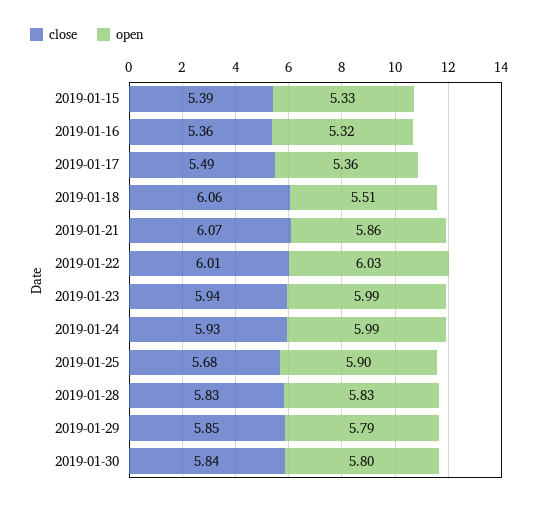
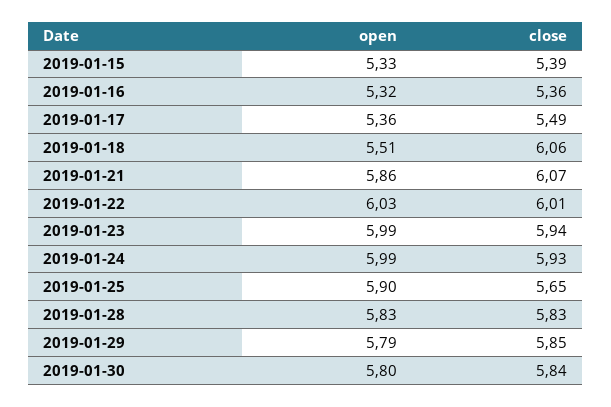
  {
    "close": {
      "2019-01-15": 5.39,
      "2019-01-16": 5.36,
      "2019-01-17": 5.49,
      "2019-01-18": 6.06,
      "2019-01-21": 6.07,
      "2019-01-22": 6.01,
      "2019-01-23": 5.94,
      "2019-01-24": 5.93,
-     "2019-01-25": 5.68,
+     "2019-01-25": 5.65,
      "2019-01-28": 5.83,
      "2019-01-29": 5.85,
      "2019-01-30": 5.84
    },
    "open": {
      "2019-01-15": 5.33,
      "2019-01-16": 5.32,
      "2019-01-17": 5.36,
      "2019-01-18": 5.51,
      "2019-01-21": 5.86,
      "2019-01-22": 6.03,
      "2019-01-23": 5.99,
      "2019-01-24": 5.99,
      "2019-01-25": 5.9,
      "2019-01-28": 5.83,
      "2019-01-29": 5.79,
      "2019-01-30": 5.8
    }
  }

